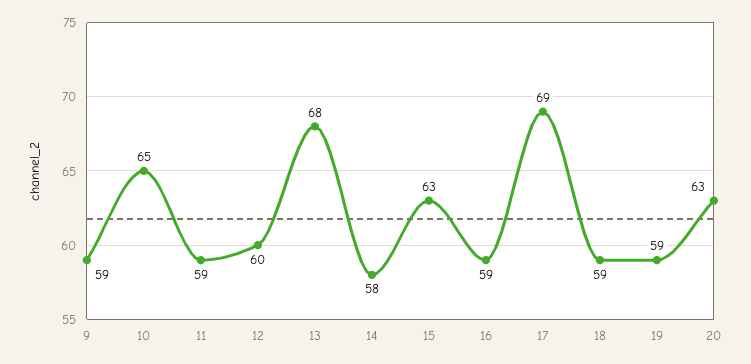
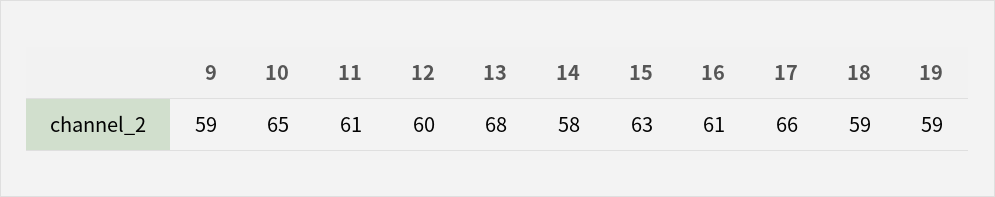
  {
    "9": 59,
    "10": 65,
-   "11": 59,
+   "11": 61,
    "12": 60,
    "13": 68,
    "14": 58,
    "15": 63,
-   "16": 59,
+   "16": 61,
-   "17": 69,
+   "17": 66,
    "18": 59,
-   "19": 59,
+   "19": 59
-   "20": 63
  }

